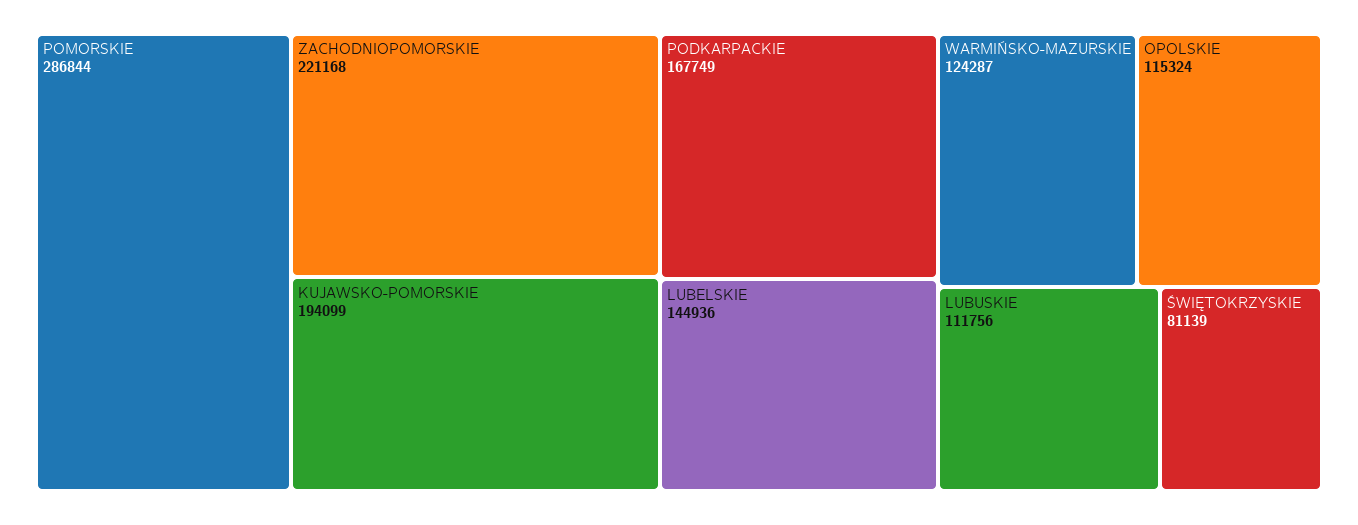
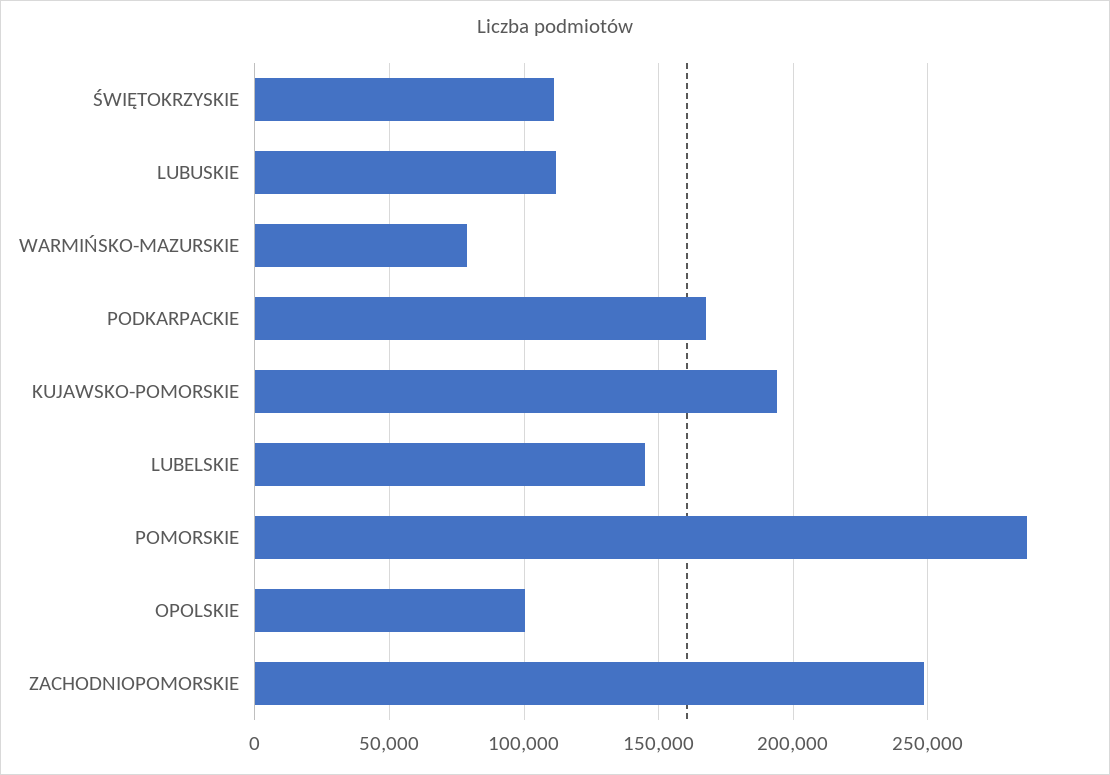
  {
    "POMORSKIE": 286844,
-   "ZACHODNIOPOMORSKIE": 221168,
+   "ZACHODNIOPOMORSKIE": 250000,
    "KUJAWSKO-POMORSKIE": 194099,
    "PODKARPACKIE": 167749,
    "LUBELSKIE": 144936,
-   "WARMIŃSKO-MAZURSKIE": 124287,
+   "WARMIŃSKO-MAZURSKIE": 80000,
-   "OPOLSKIE": 115324,
+   "OPOLSKIE": 100000,
    "LUBUSKIE": 111756,
-   "ŚWIĘTOKRZYSKIE": 81139
+   "ŚWIĘTOKRZYSKIE": 110000
  }

